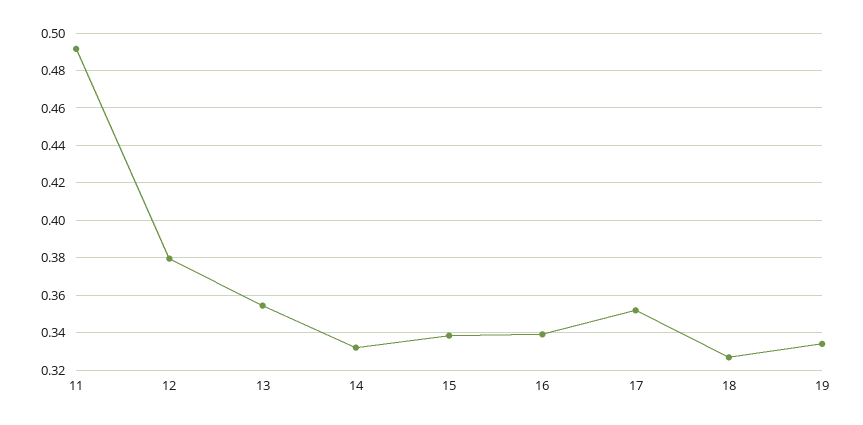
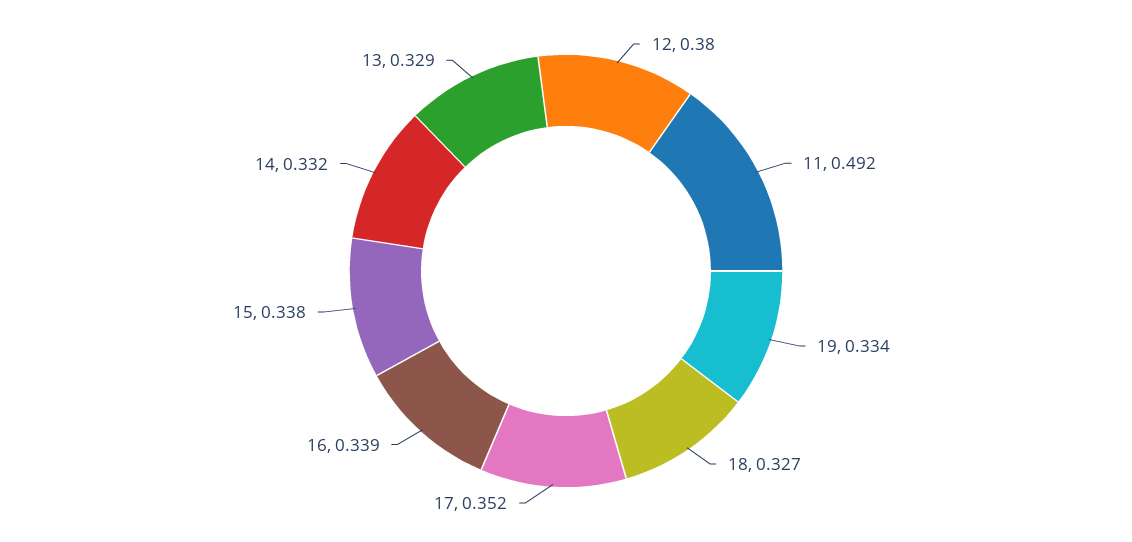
  {
    "11": 0.492,
    "12": 0.38,
-   "13": 0.355,
+   "13": 0.329,
    "14": 0.332,
    "15": 0.338,
    "16": 0.339,
    "17": 0.352,
    "18": 0.327,
    "19": 0.334
  }

